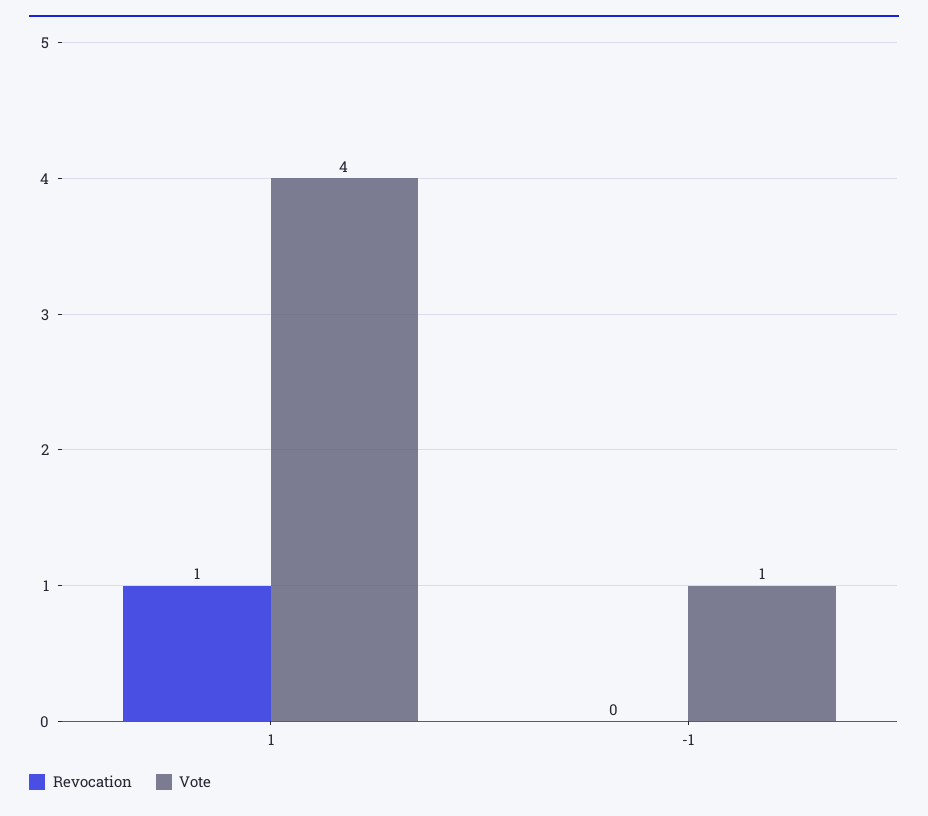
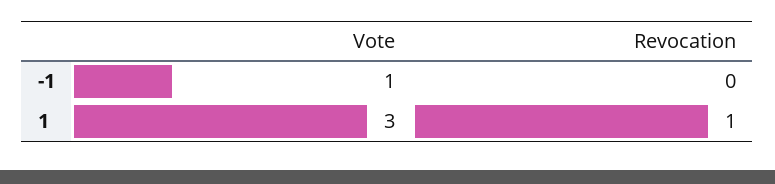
  {
    "Revocation": {
      "1": 1,
      "-1": 0
    },
    "Vote": {
-     "1": 4,
+     "1": 3,
      "-1": 1
    }
  }

